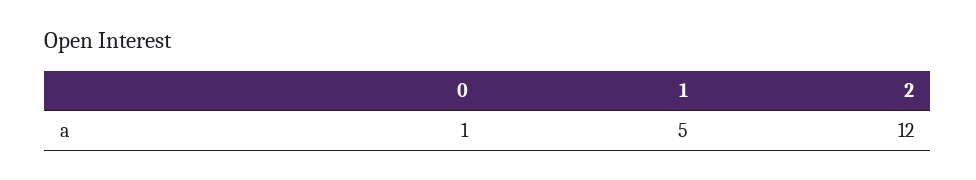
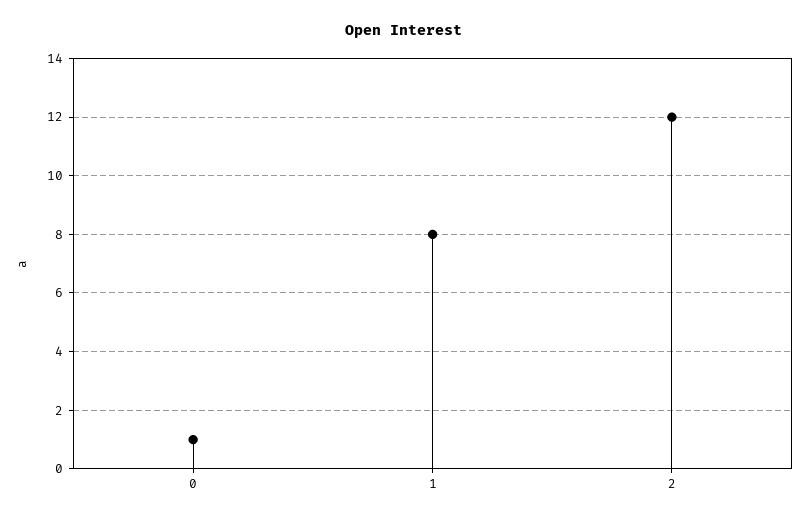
  {
    "0": 1,
-   "1": 5,
+   "1": 8,
    "2": 12
  }

